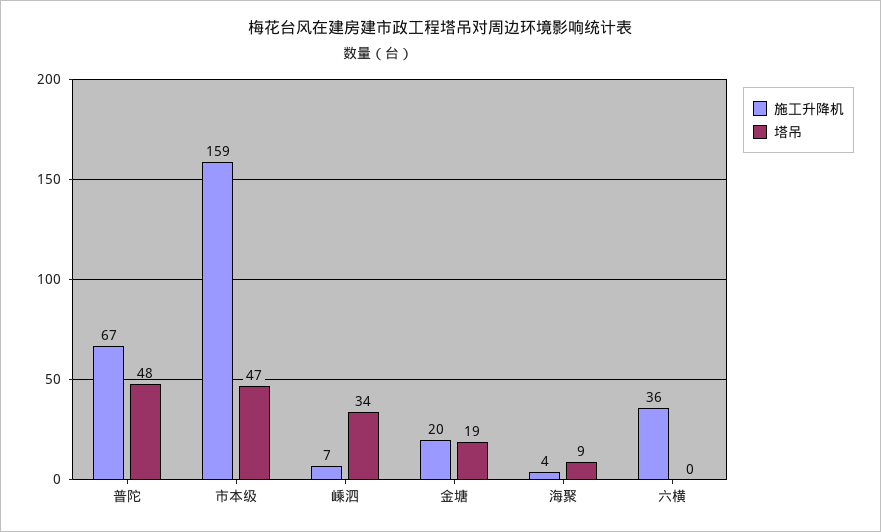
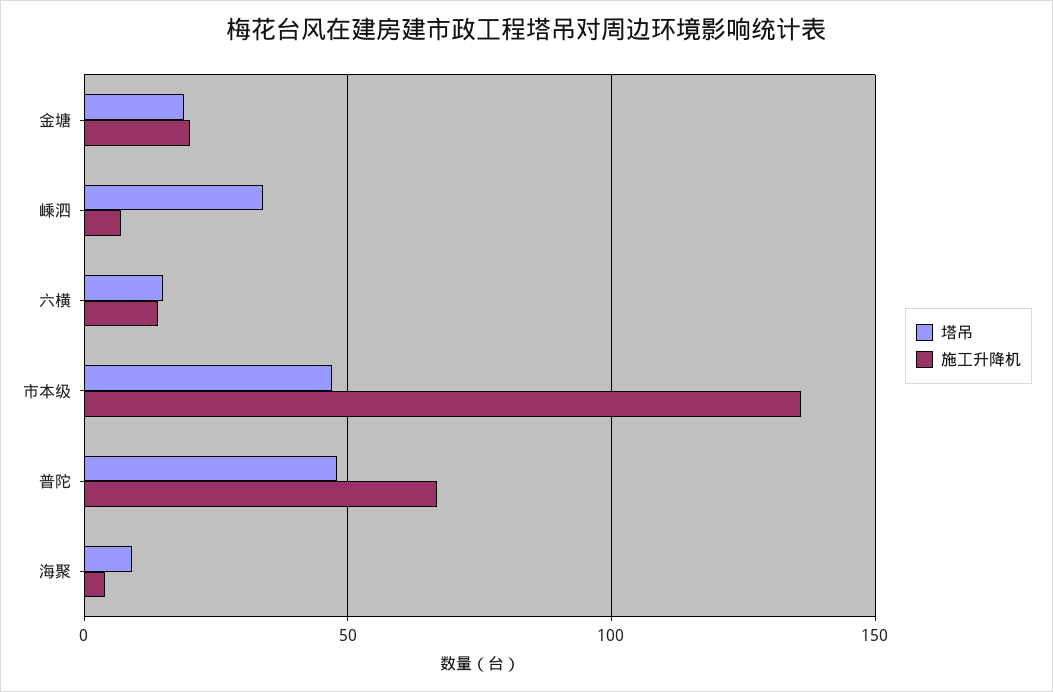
  {
    "施工升降机": {
      "普陀": 67,
-     "市本级": 159,
+     "市本级": 135,
      "嵊泗": 7,
      "金塘": 20,
      "海聚": 4,
-     "六横": 36
+     "六横": 15
    },
    "塔吊": {
      "普陀": 48,
      "市本级": 47,
      "嵊泗": 34,
      "金塘": 19,
      "海聚": 9,
-     "六横": 0
+     "六横": 15
    }
  }

